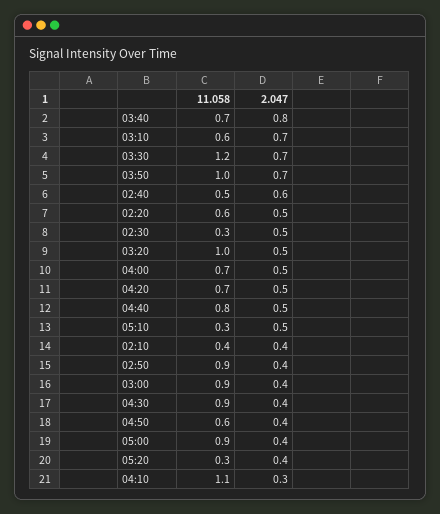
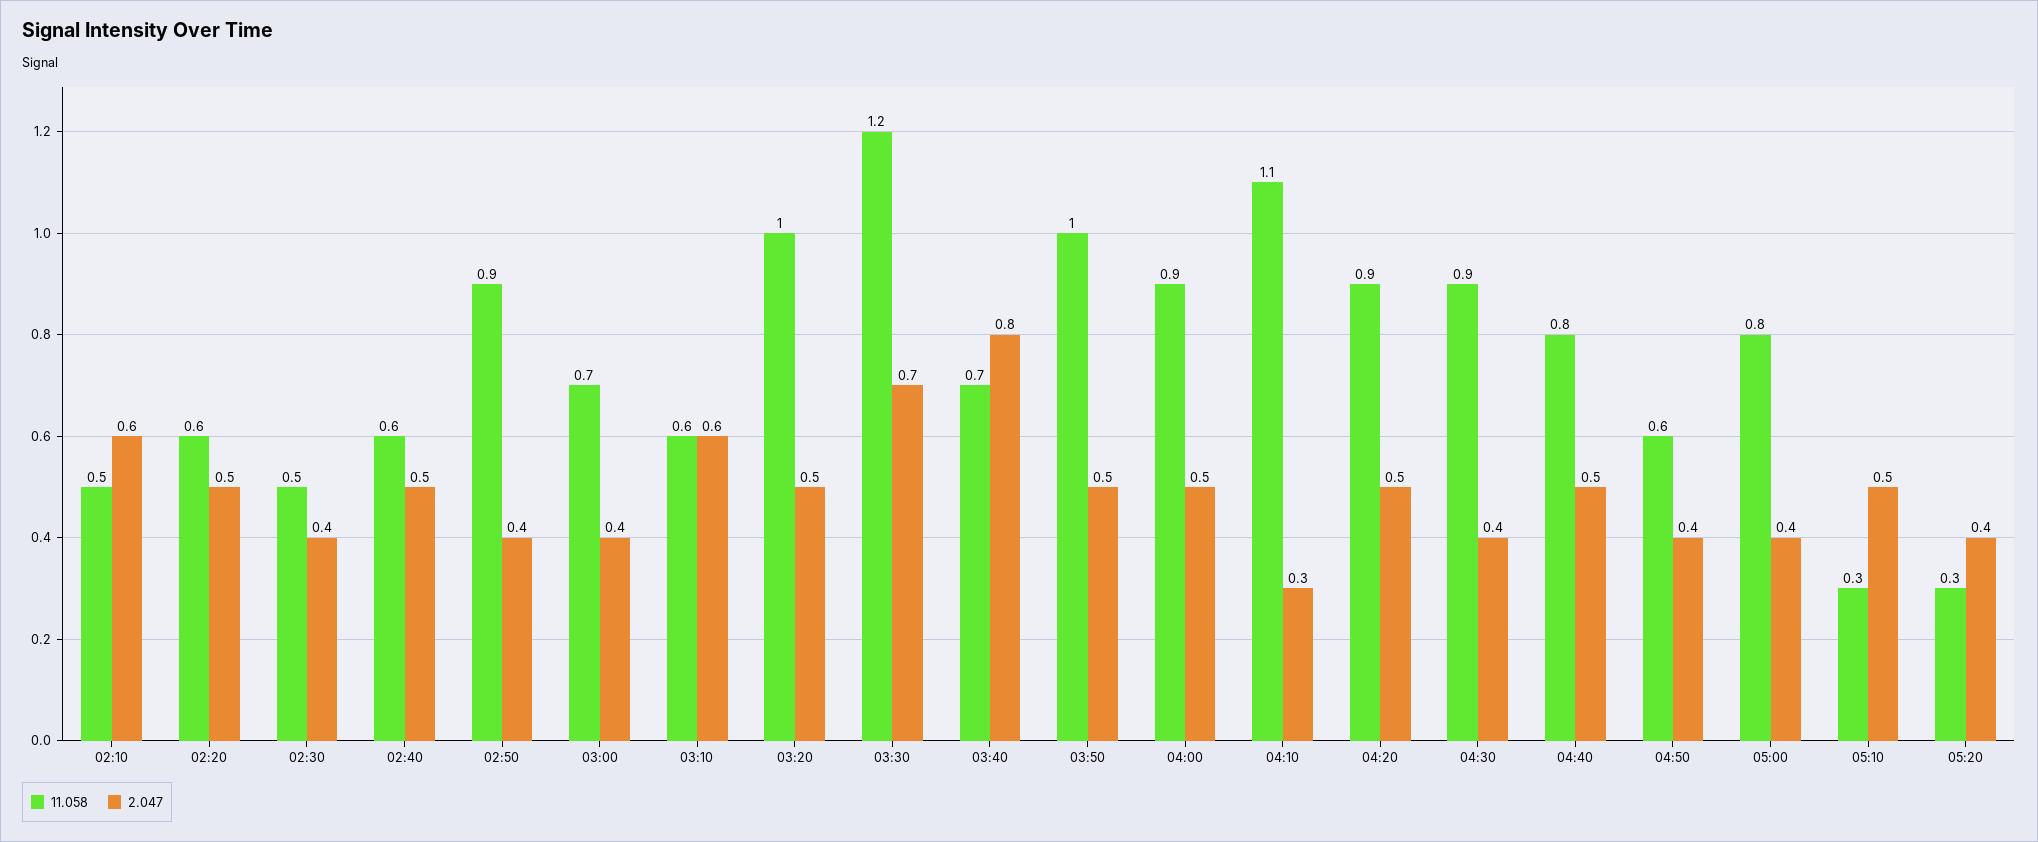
  {
    "11.058": {
      "03:40": 0.7,
      "03:10": 0.6,
      "03:30": 1.2,
      "03:50": 1,
-     "02:40": 0.5,
+     "02:40": 0.6,
      "02:20": 0.6,
-     "02:30": 0.3,
+     "02:30": 0.5,
      "03:20": 1,
-     "04:00": 0.7,
+     "04:00": 0.9,
-     "04:20": 0.7,
+     "04:20": 0.9,
      "04:40": 0.8,
      "05:10": 0.3,
-     "02:10": 0.4,
+     "02:10": 0.5,
      "02:50": 0.9,
-     "03:00": 0.9,
+     "03:00": 0.7,
      "04:30": 0.9,
      "04:50": 0.6,
-     "05:00": 0.9,
+     "05:00": 0.8,
      "05:20": 0.3,
      "04:10": 1.1
    },
    "2.047": {
      "03:40": 0.8,
-     "03:10": 0.7,
+     "03:10": 0.6,
      "03:30": 0.7,
-     "03:50": 0.7,
+     "03:50": 0.5,
-     "02:40": 0.6,
+     "02:40": 0.5,
      "02:20": 0.5,
-     "02:30": 0.5,
+     "02:30": 0.4,
      "03:20": 0.5,
      "04:00": 0.5,
      "04:20": 0.5,
      "04:40": 0.5,
      "05:10": 0.5,
-     "02:10": 0.4,
+     "02:10": 0.6,
      "02:50": 0.4,
      "03:00": 0.4,
      "04:30": 0.4,
      "04:50": 0.4,
      "05:00": 0.4,
      "05:20": 0.4,
      "04:10": 0.3
    }
  }

